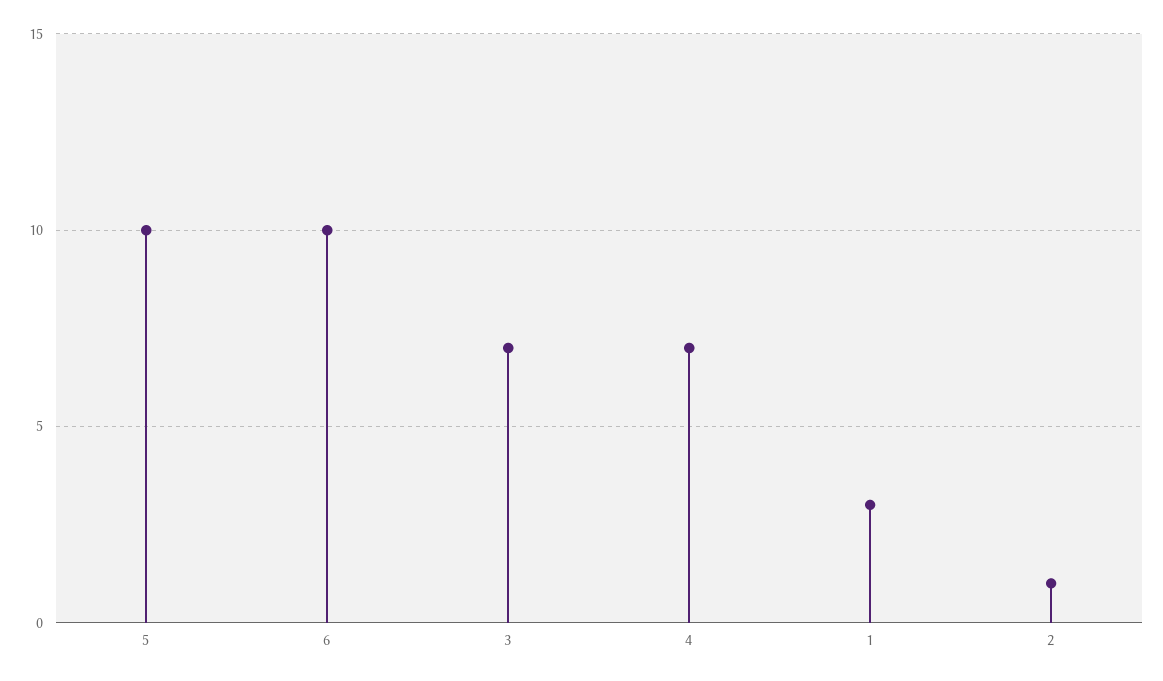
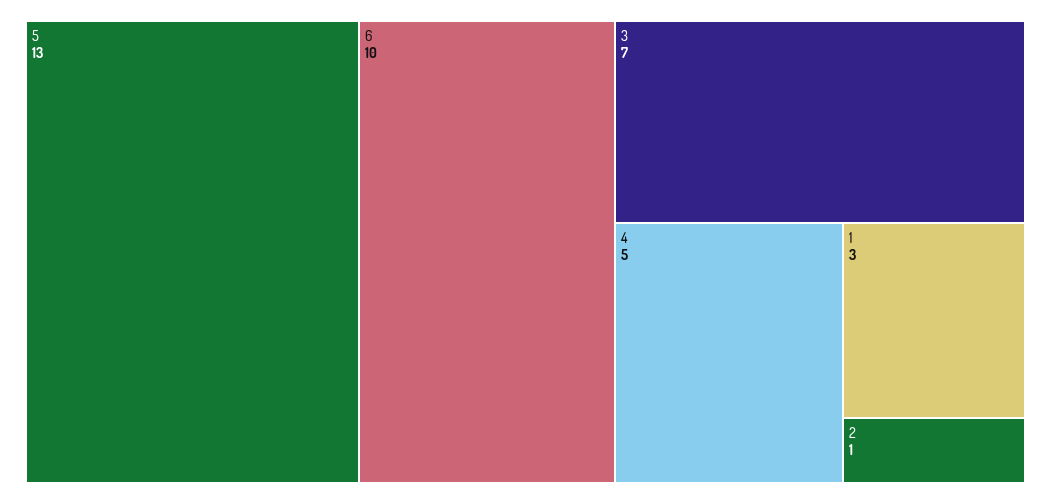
  {
-   "5": 10,
+   "5": 13,
    "6": 10,
    "3": 7,
-   "4": 7,
+   "4": 5,
    "1": 3,
    "2": 1
  }

